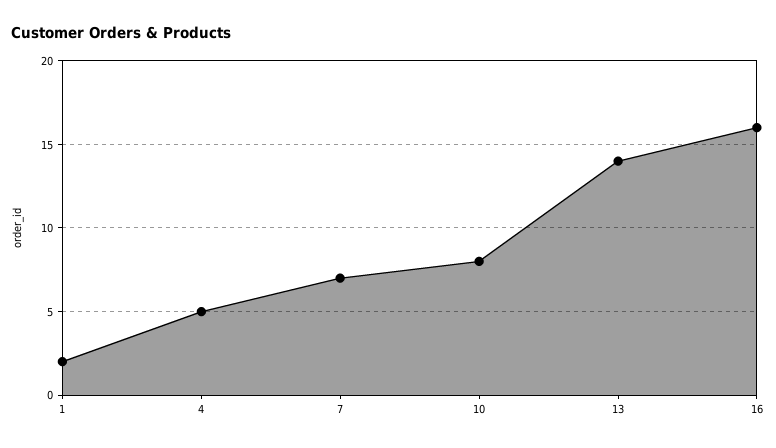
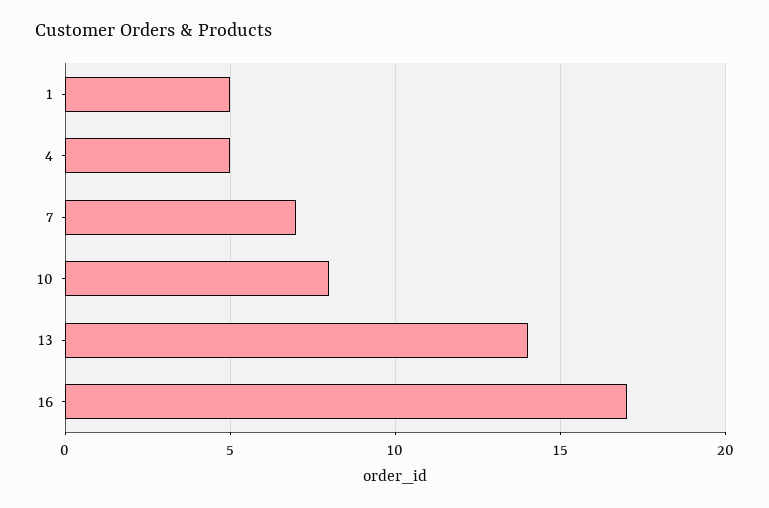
  {
-   "1": 2,
+   "1": 5,
    "4": 5,
    "7": 7,
    "10": 8,
    "13": 14,
-   "16": 16
+   "16": 17
  }

